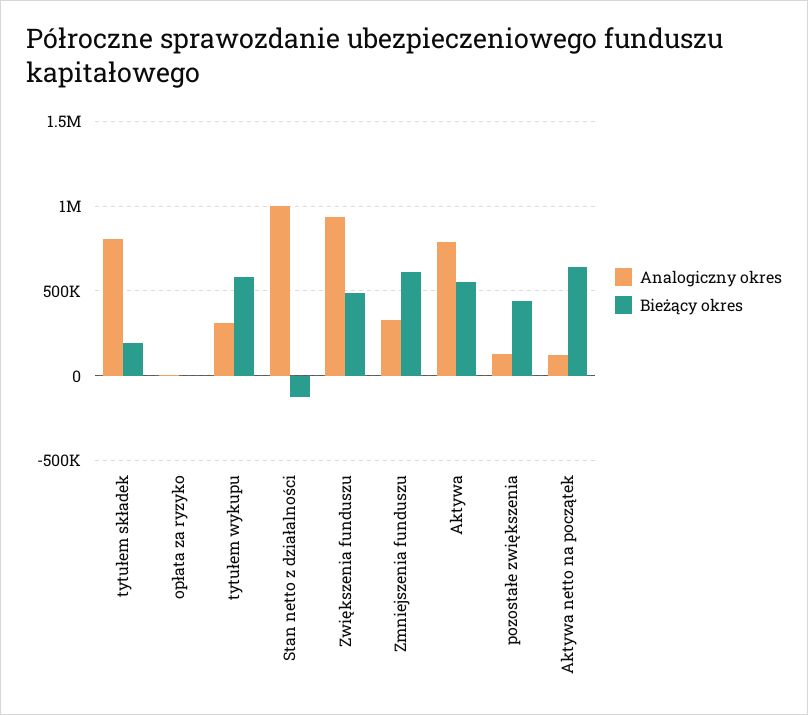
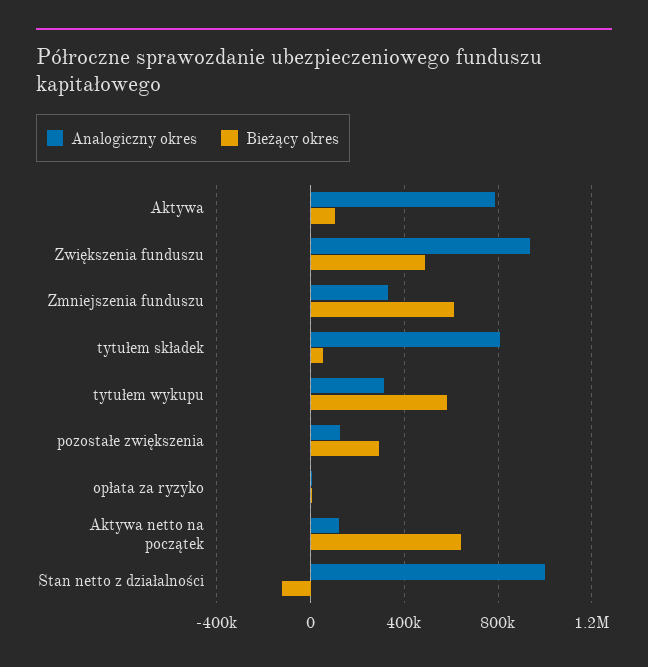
  {
    "Analogiczny okres": {
      "tytułem składek": 800000,
      "opłata za ryzyko": 0,
      "tytułem wykupu": 300000,
      "Stan netto z działalności": 1000000,
      "Zwiększenia funduszu": 950000,
      "Zmniejszenia funduszu": 350000,
      "Aktywa": 800000,
      "pozostałe zwiększenia": 150000,
      "Aktywa netto na początek": 100000
    },
    "Bieżący okres": {
-     "tytułem składek": 200000,
+     "tytułem składek": 50000,
      "opłata za ryzyko": 0,
      "tytułem wykupu": 600000,
      "Stan netto z działalności": -100000,
      "Zwiększenia funduszu": 500000,
      "Zmniejszenia funduszu": 600000,
-     "Aktywa": 550000,
+     "Aktywa": 100000,
-     "pozostałe zwiększenia": 450000,
+     "pozostałe zwiększenia": 300000,
      "Aktywa netto na początek": 650000
    }
  }

